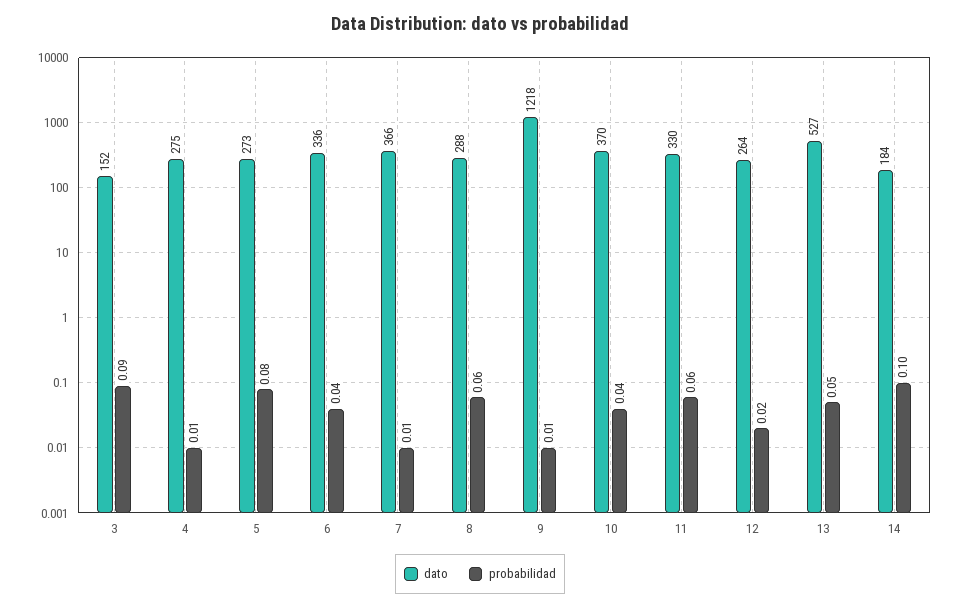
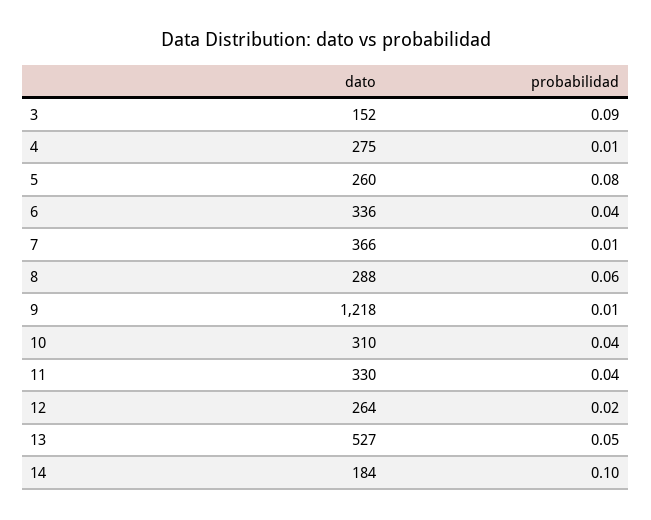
  {
    "dato": {
      "3": 152,
      "4": 275,
-     "5": 273,
+     "5": 260,
      "6": 336,
      "7": 366,
      "8": 288,
      "9": 1218,
-     "10": 370,
+     "10": 310,
      "11": 330,
      "12": 264,
      "13": 527,
      "14": 184
    },
    "probabilidad": {
      "3": 0.09,
      "4": 0.01,
      "5": 0.08,
      "6": 0.04,
      "7": 0.01,
      "8": 0.06,
      "9": 0.01,
      "10": 0.04,
-     "11": 0.06,
+     "11": 0.04,
      "12": 0.02,
      "13": 0.05,
      "14": 0.1
    }
  }

